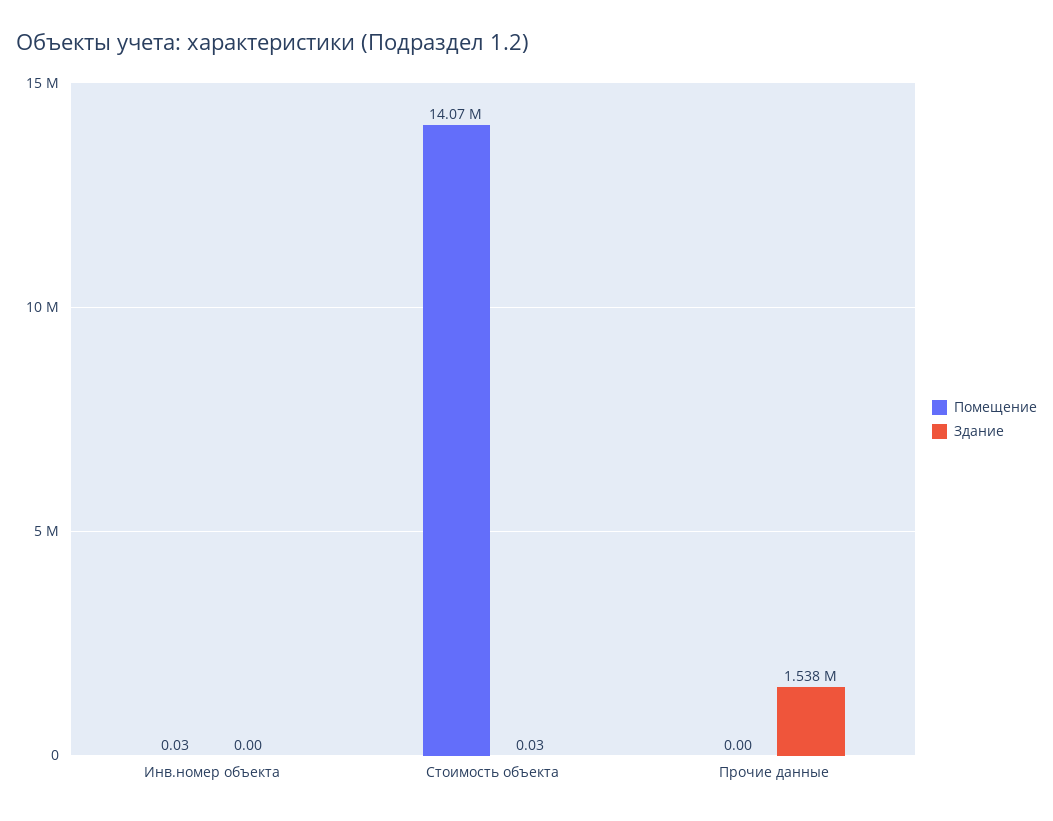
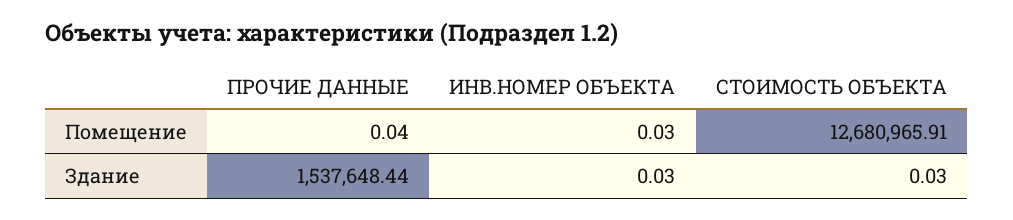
  {
    "Помещение": {
      "Инв.номер объекта": 0.03,
-     "Стоимость объекта": 14070000,
+     "Стоимость объекта": 12680965.91,
-     "Прочие данные": 0
+     "Прочие данные": 0.04
    },
    "Здание": {
-     "Инв.номер объекта": 0,
+     "Инв.номер объекта": 0.03,
      "Стоимость объекта": 0.03,
      "Прочие данные": 1537648.44
    }
  }

